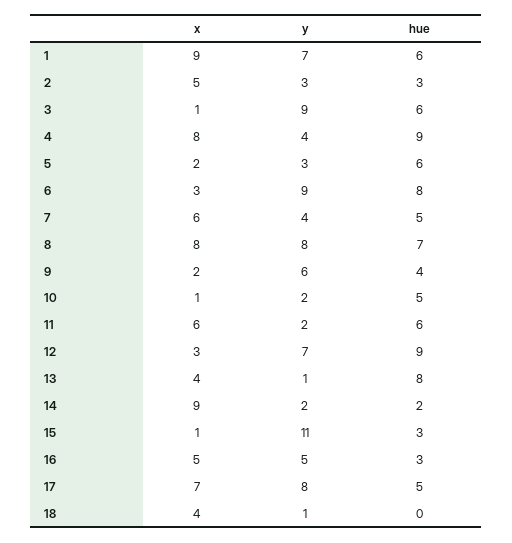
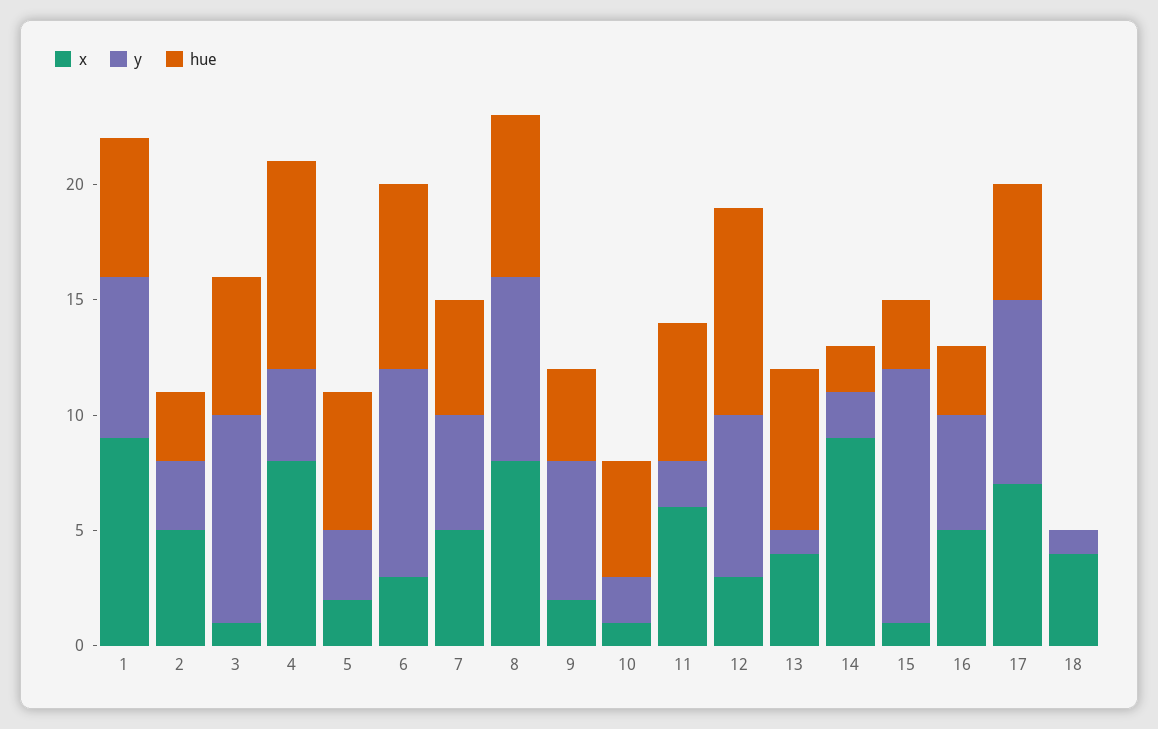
  {
    "x": {
      "1": 9,
      "2": 5,
      "3": 1,
      "4": 8,
      "5": 2,
      "6": 3,
-     "7": 6,
+     "7": 5,
      "8": 8,
      "9": 2,
      "10": 1,
      "11": 6,
      "12": 3,
      "13": 4,
      "14": 9,
      "15": 1,
      "16": 5,
      "17": 7,
      "18": 4
    },
    "y": {
      "1": 7,
      "2": 3,
      "3": 9,
      "4": 4,
      "5": 3,
      "6": 9,
-     "7": 4,
+     "7": 5,
      "8": 8,
      "9": 6,
      "10": 2,
      "11": 2,
      "12": 7,
      "13": 1,
      "14": 2,
      "15": 11,
      "16": 5,
      "17": 8,
      "18": 1
    },
    "hue": {
      "1": 6,
      "2": 3,
      "3": 6,
      "4": 9,
      "5": 6,
      "6": 8,
      "7": 5,
      "8": 7,
      "9": 4,
      "10": 5,
      "11": 6,
      "12": 9,
-     "13": 8,
+     "13": 7,
      "14": 2,
      "15": 3,
      "16": 3,
      "17": 5,
      "18": 0
    }
  }

